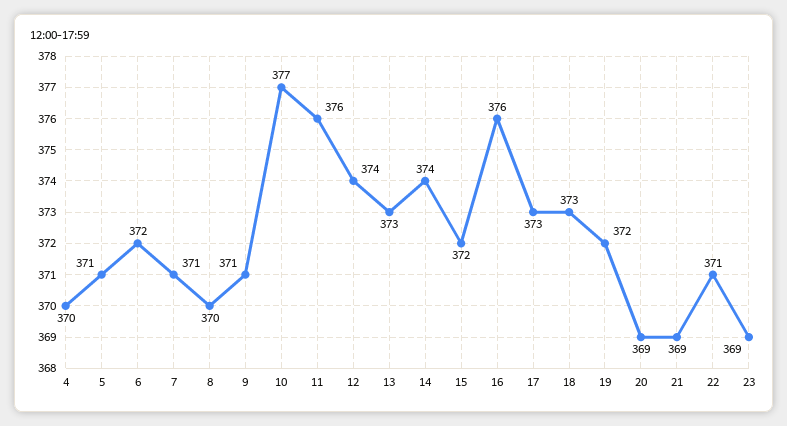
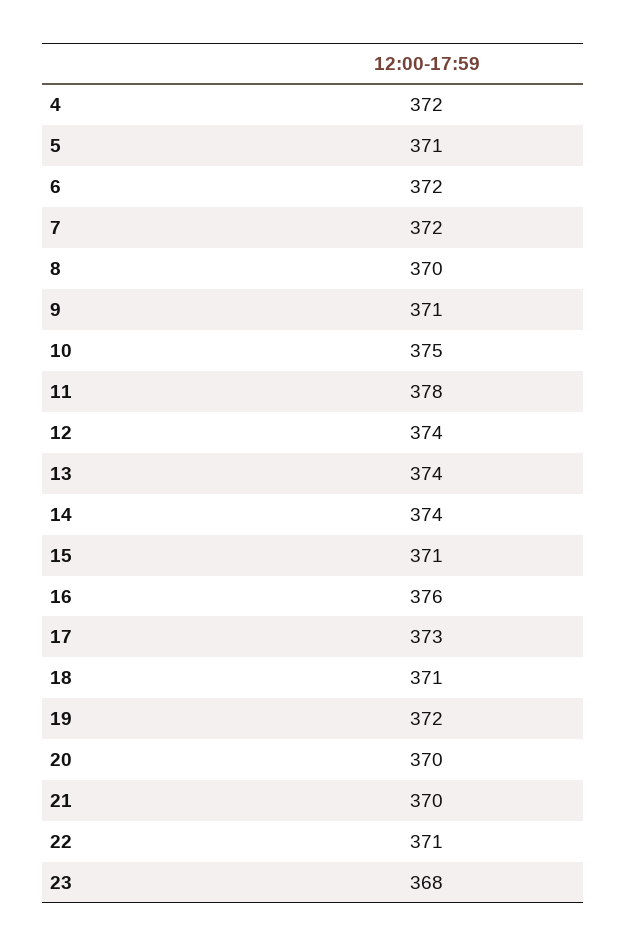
  {
-   "4": 370,
+   "4": 372,
    "5": 371,
    "6": 372,
-   "7": 371,
+   "7": 372,
    "8": 370,
    "9": 371,
-   "10": 377,
+   "10": 375,
-   "11": 376,
+   "11": 378,
    "12": 374,
-   "13": 373,
+   "13": 374,
    "14": 374,
-   "15": 372,
+   "15": 371,
    "16": 376,
    "17": 373,
-   "18": 373,
+   "18": 371,
    "19": 372,
-   "20": 369,
+   "20": 370,
-   "21": 369,
+   "21": 370,
    "22": 371,
-   "23": 369
+   "23": 368
  }

